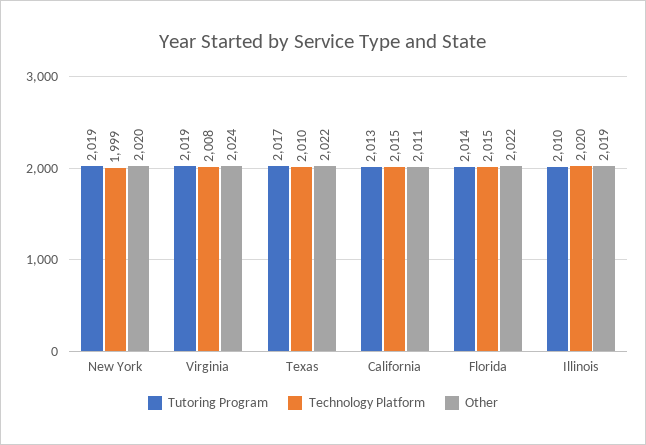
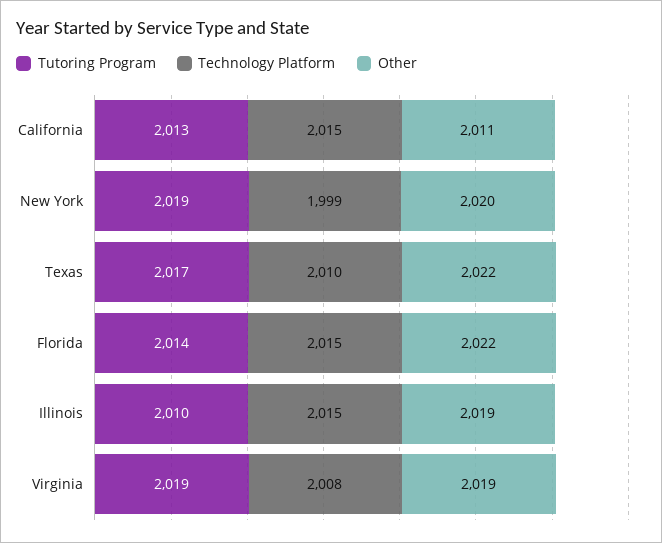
  {
    "Tutoring Program": {
      "New York": 2019,
      "Virginia": 2019,
      "Texas": 2017,
      "California": 2013,
      "Florida": 2014,
      "Illinois": 2010
    },
    "Technology Platform": {
      "New York": 1999,
      "Virginia": 2008,
      "Texas": 2010,
      "California": 2015,
      "Florida": 2015,
-     "Illinois": 2020
+     "Illinois": 2015
    },
    "Other": {
      "New York": 2020,
-     "Virginia": 2024,
+     "Virginia": 2019,
      "Texas": 2022,
      "California": 2011,
      "Florida": 2022,
      "Illinois": 2019
    }
  }

